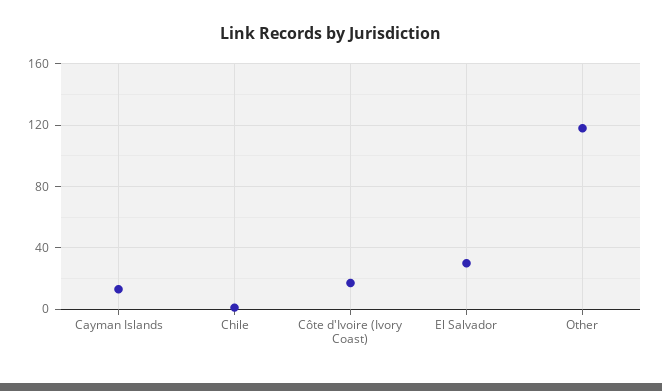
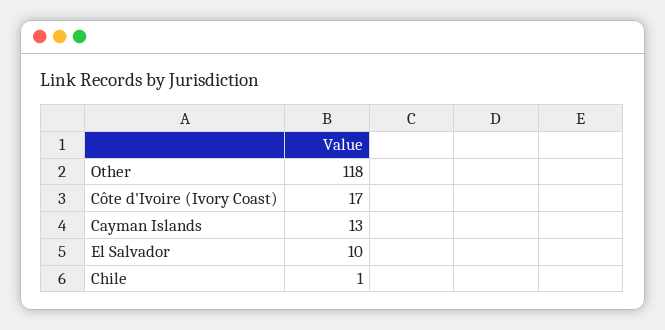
  {
    "Cayman Islands": 13,
    "Chile": 1,
    "Côte d'Ivoire (Ivory Coast)": 17,
-   "El Salvador": 30,
+   "El Salvador": 10,
    "Other": 118
  }

